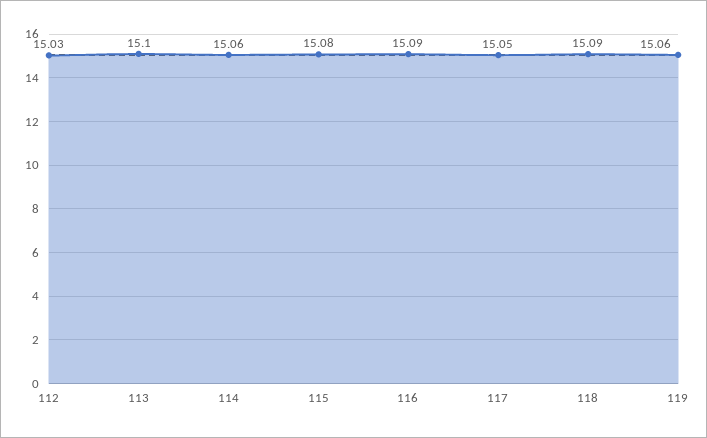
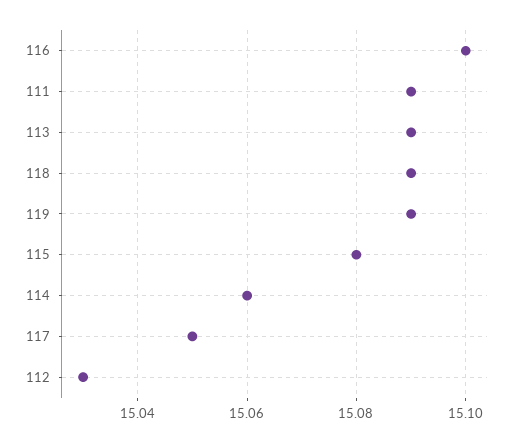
  {
    "112": 15.03,
-   "113": 15.1,
+   "113": 15.09,
    "114": 15.06,
    "115": 15.08,
-   "116": 15.09,
+   "116": 15.1,
    "117": 15.05,
    "118": 15.09,
-   "119": 15.06
+   "119": 15.09,
+   "111": 15.09
  }

